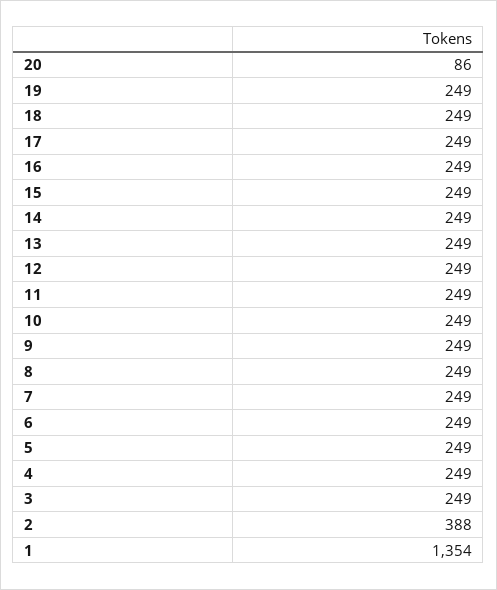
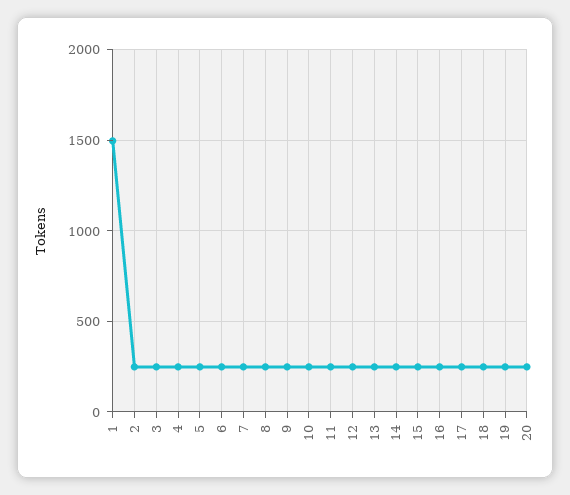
  {
-   "20": 86,
+   "20": 250,
    "19": 249,
    "18": 249,
    "17": 249,
    "16": 249,
    "15": 249,
    "14": 249,
    "13": 249,
    "12": 249,
    "11": 249,
    "10": 249,
    "9": 249,
    "8": 249,
    "7": 249,
    "6": 249,
    "5": 249,
    "4": 249,
    "3": 249,
-   "2": 388,
+   "2": 250,
-   "1": 1354
+   "1": 1500
  }

